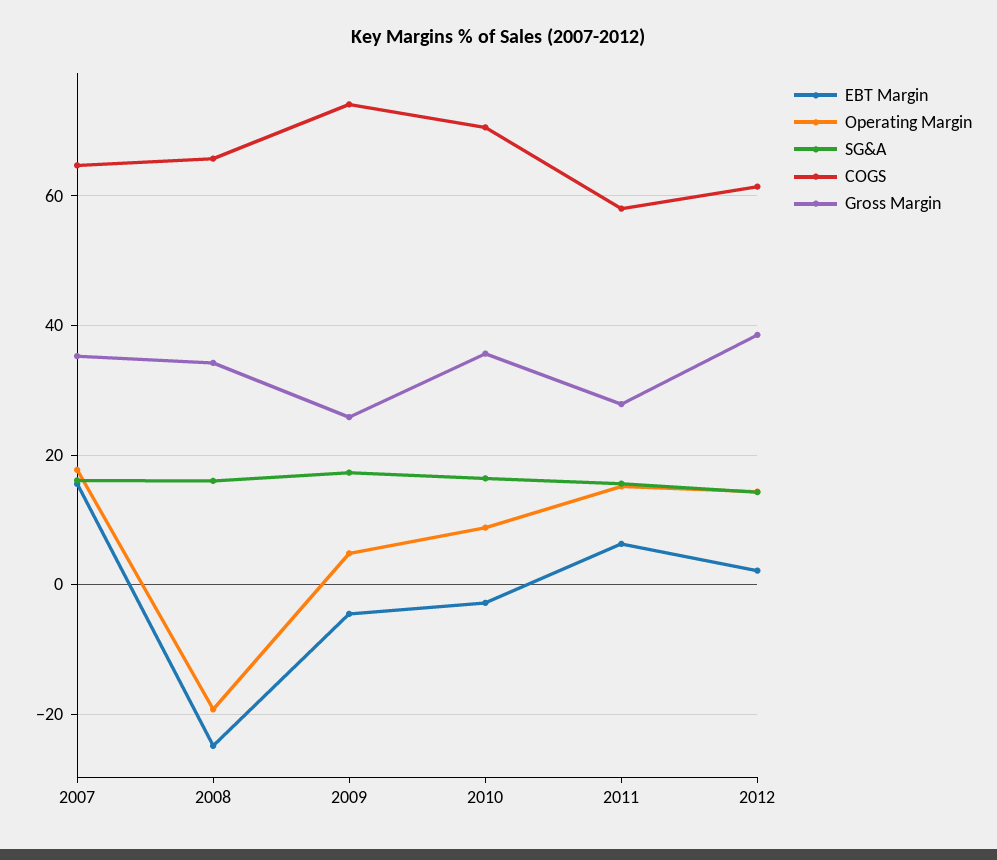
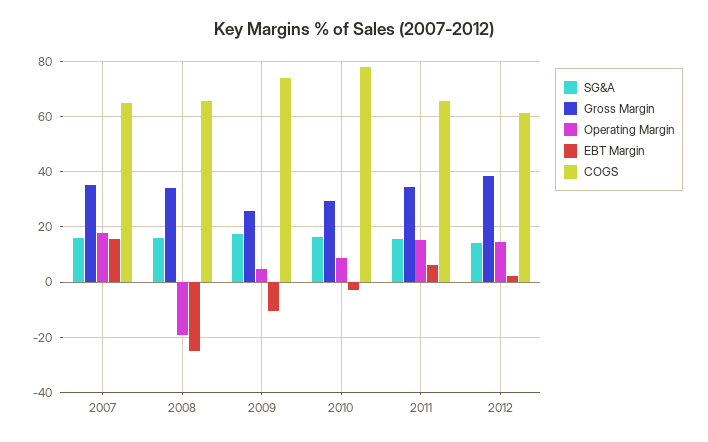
  {
    "EBT Margin": {
      "2007": 16,
      "2008": -24,
-     "2009": -4,
+     "2009": -10,
      "2010": -2,
      "2011": 6,
      "2012": 2
    },
    "Operating Margin": {
      "2007": 18,
      "2008": -20,
      "2009": 4,
      "2010": 8,
      "2011": 16,
      "2012": 14
    },
    "SG&A": {
      "2007": 16,
      "2008": 16,
      "2009": 18,
      "2010": 16,
      "2011": 16,
      "2012": 14
    },
    "COGS": {
      "2007": 64,
      "2008": 66,
      "2009": 74,
-     "2010": 70,
+     "2010": 77.5,
-     "2011": 58,
+     "2011": 65,
      "2012": 62
    },
    "Gross Margin": {
      "2007": 36,
      "2008": 34,
      "2009": 26,
-     "2010": 36,
+     "2010": 30,
-     "2011": 28,
+     "2011": 35,
      "2012": 38
    }
  }

